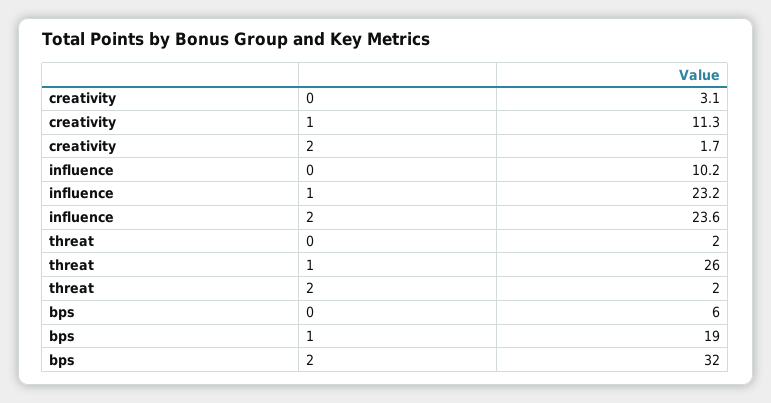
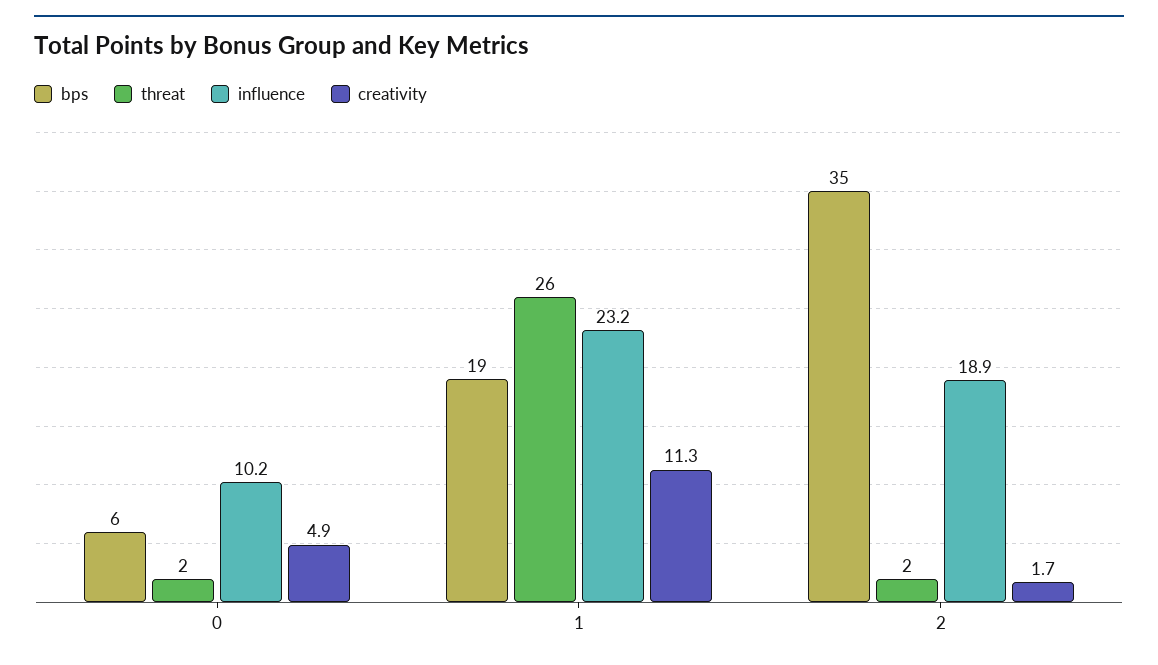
  {
    "creativity": {
-     "0": 3.1,
+     "0": 4.9,
      "1": 11.3,
      "2": 1.7
    },
    "influence": {
      "0": 10.2,
      "1": 23.2,
-     "2": 23.6
+     "2": 18.9
    },
    "threat": {
      "0": 2,
      "1": 26,
      "2": 2
    },
    "bps": {
      "0": 6,
      "1": 19,
-     "2": 32
+     "2": 35
    }
  }

